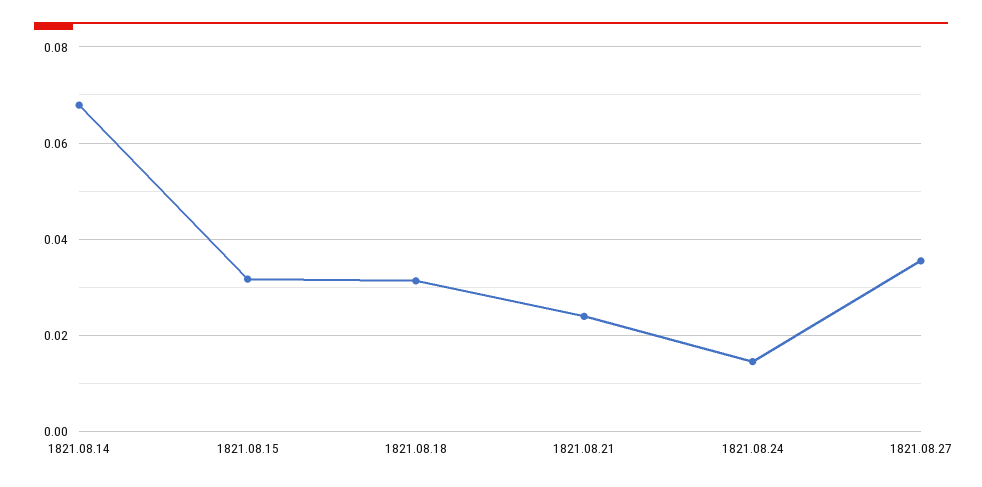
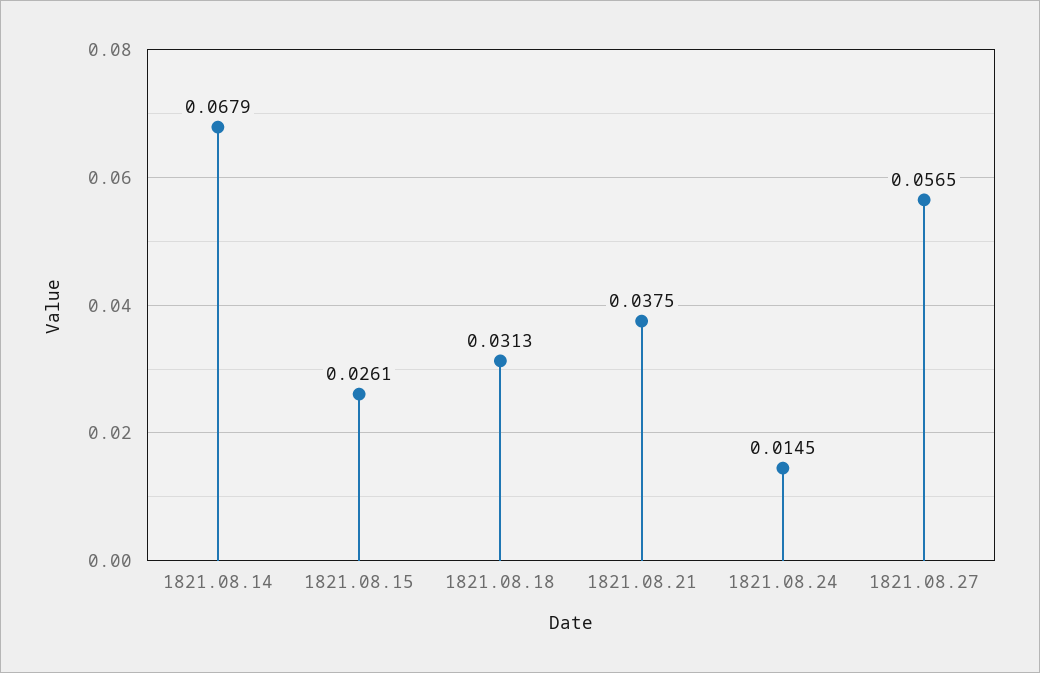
  {
    "1821.08.14": 0.0679,
-   "1821.08.15": 0.032,
+   "1821.08.15": 0.0261,
    "1821.08.18": 0.0313,
-   "1821.08.21": 0.024,
+   "1821.08.21": 0.0375,
    "1821.08.24": 0.0145,
-   "1821.08.27": 0.036
+   "1821.08.27": 0.0565
  }

